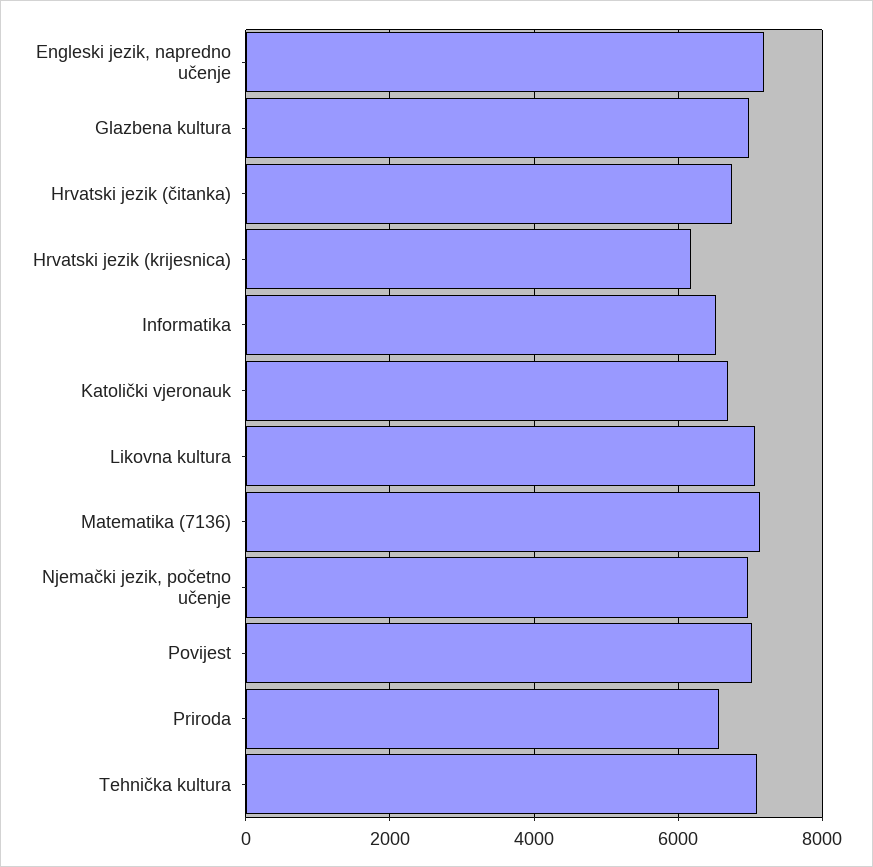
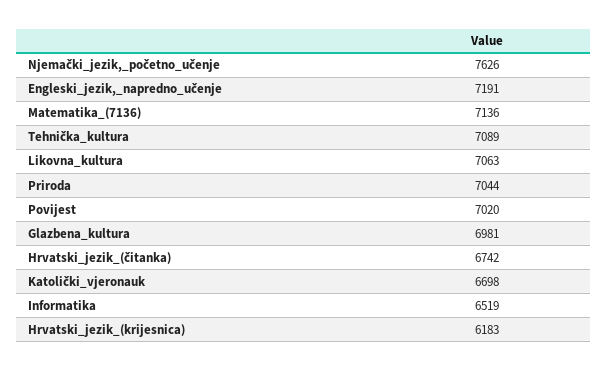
  {
    "Engleski jezik, napredno učenje": 7191,
    "Glazbena kultura": 6981,
    "Hrvatski jezik (čitanka)": 6742,
    "Hrvatski jezik (krijesnica)": 6183,
    "Informatika": 6519,
    "Katolički vjeronauk": 6698,
    "Likovna kultura": 7063,
    "Matematika (7136)": 7136,
-   "Njemački jezik, početno učenje": 7000,
+   "Njemački jezik, početno učenje": 7626,
    "Povijest": 7020,
-   "Priroda": 6600,
+   "Priroda": 7044,
    "Tehnička kultura": 7089
  }

